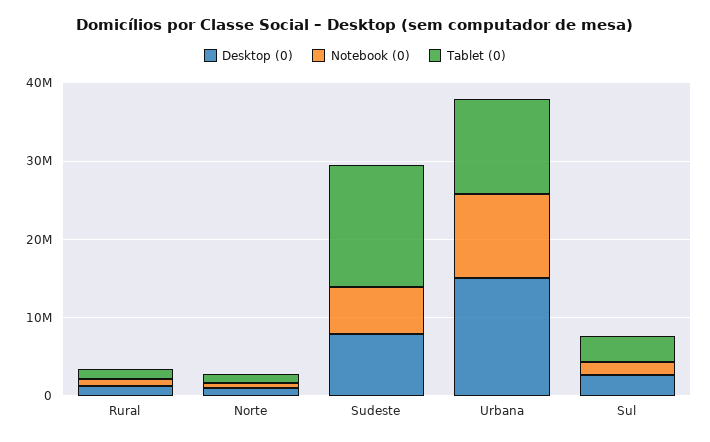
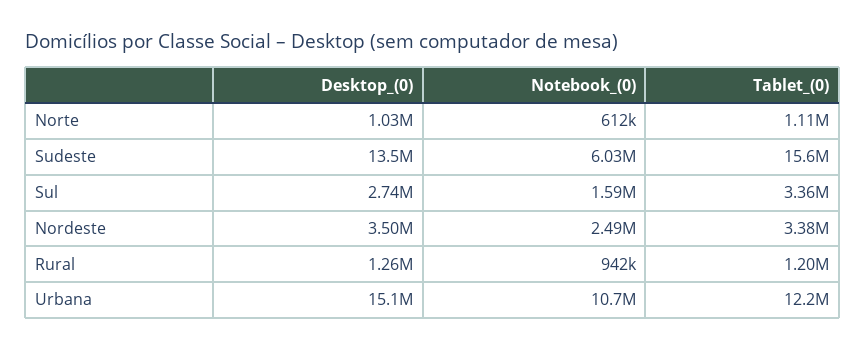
  {
    "Desktop (0)": {
      "Rural": 1260000,
      "Norte": 1030000,
-     "Sudeste": 8000000,
+     "Sudeste": 13500000,
      "Urbana": 15100000,
-     "Sul": 2740000
+     "Sul": 2740000,
+     "Nordeste": 3500000
    },
    "Notebook (0)": {
      "Rural": 942000,
      "Norte": 612000,
      "Sudeste": 6030000,
      "Urbana": 10700000,
-     "Sul": 1590000
+     "Sul": 1590000,
+     "Nordeste": 2490000
    },
    "Tablet (0)": {
      "Rural": 1200000,
      "Norte": 1110000,
      "Sudeste": 15600000,
      "Urbana": 12200000,
-     "Sul": 3360000
+     "Sul": 3360000,
+     "Nordeste": 3380000
    }
  }

